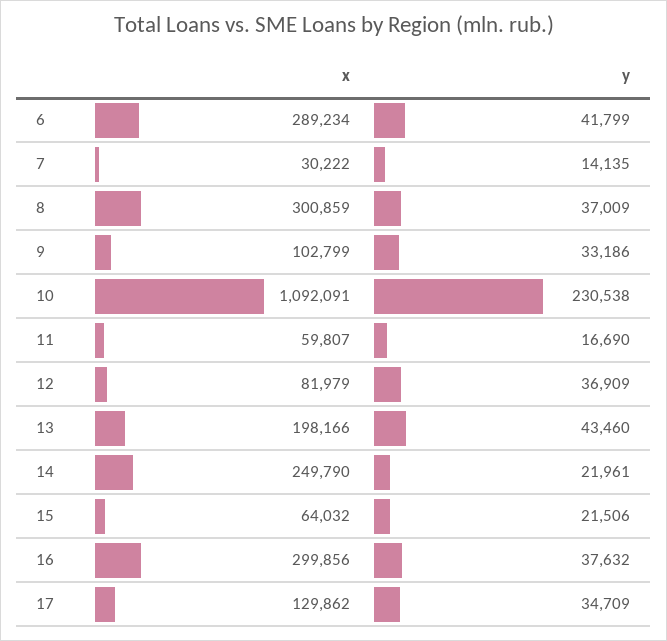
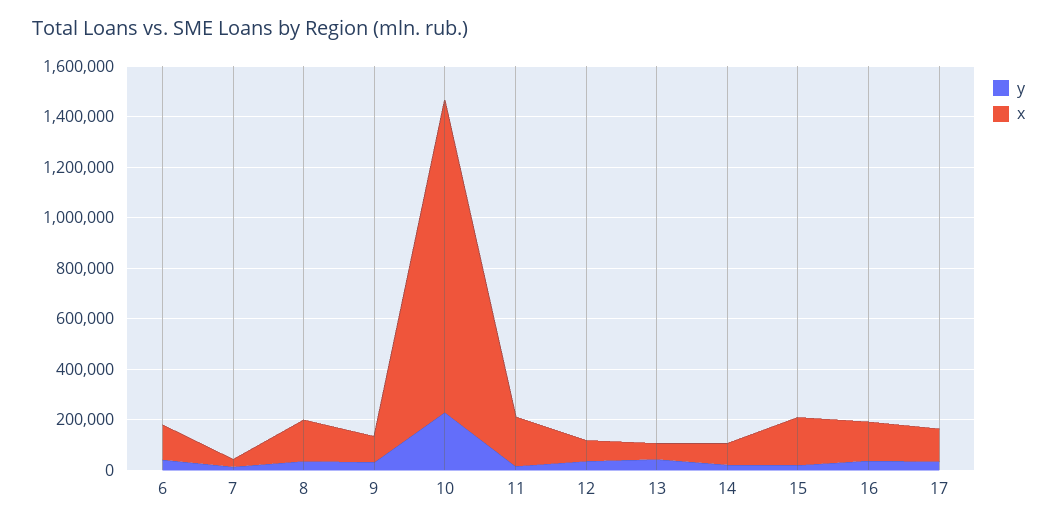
  {
    "x": {
-     "6": 289234,
+     "6": 150000,
      "7": 30222,
-     "8": 300859,
+     "8": 150000,
      "9": 102799,
-     "10": 1092091,
+     "10": 1250000,
-     "11": 59807,
+     "11": 200000,
      "12": 81979,
-     "13": 198166,
+     "13": 50000,
-     "14": 249790,
+     "14": 100000,
-     "15": 64032,
+     "15": 200000,
-     "16": 299856,
+     "16": 150000,
      "17": 129862
    },
    "y": {
      "6": 41799,
      "7": 14135,
      "8": 37009,
      "9": 33186,
      "10": 230538,
      "11": 16690,
      "12": 36909,
      "13": 43460,
      "14": 21961,
      "15": 21506,
      "16": 37632,
      "17": 34709
    }
  }

